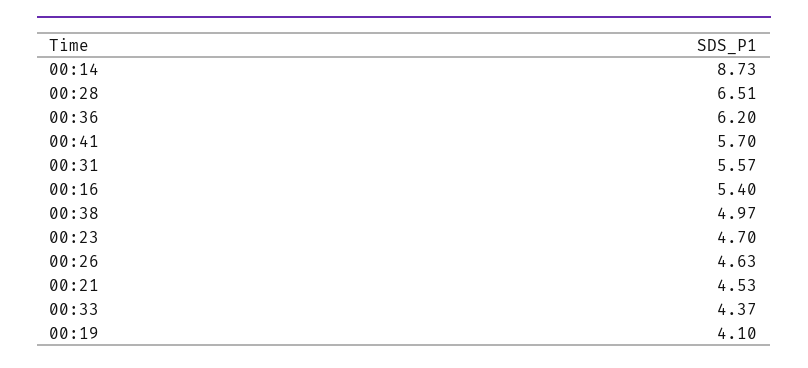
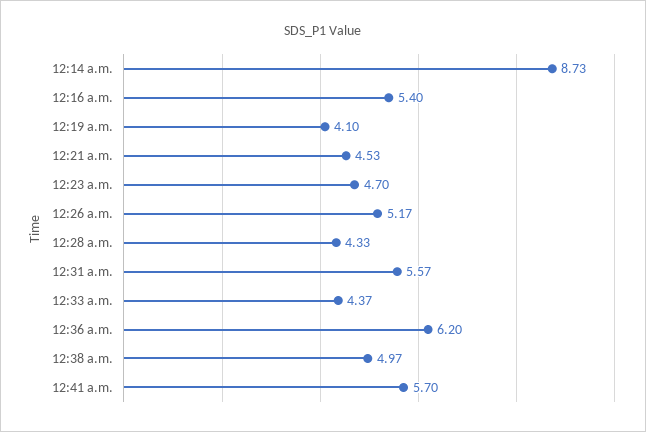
  {
    "00:14": 8.73,
-   "00:28": 6.51,
+   "00:28": 4.33,
    "00:36": 6.2,
    "00:41": 5.7,
    "00:31": 5.57,
    "00:16": 5.4,
    "00:38": 4.97,
    "00:23": 4.7,
-   "00:26": 4.63,
+   "00:26": 5.17,
    "00:21": 4.53,
    "00:33": 4.37,
    "00:19": 4.1
  }

